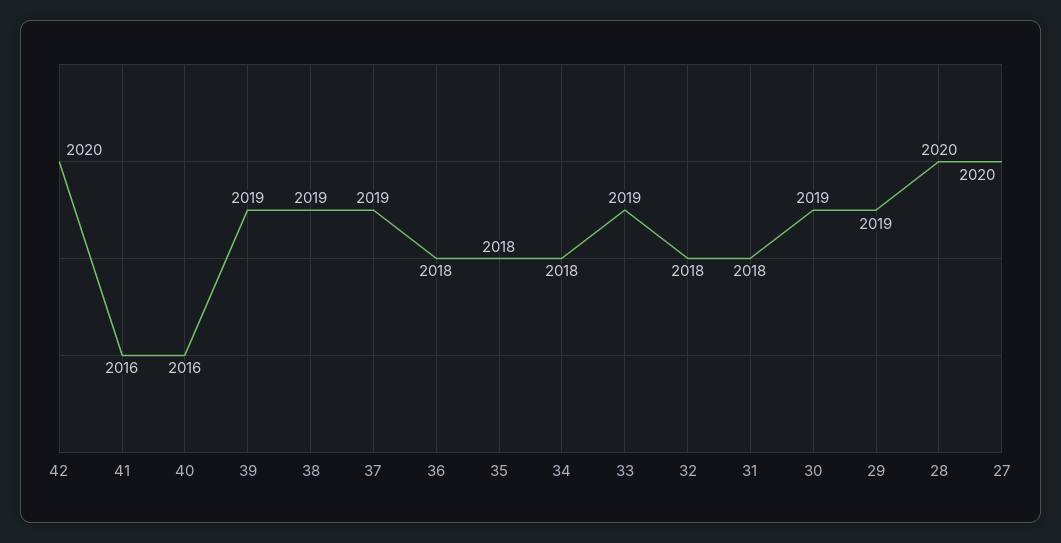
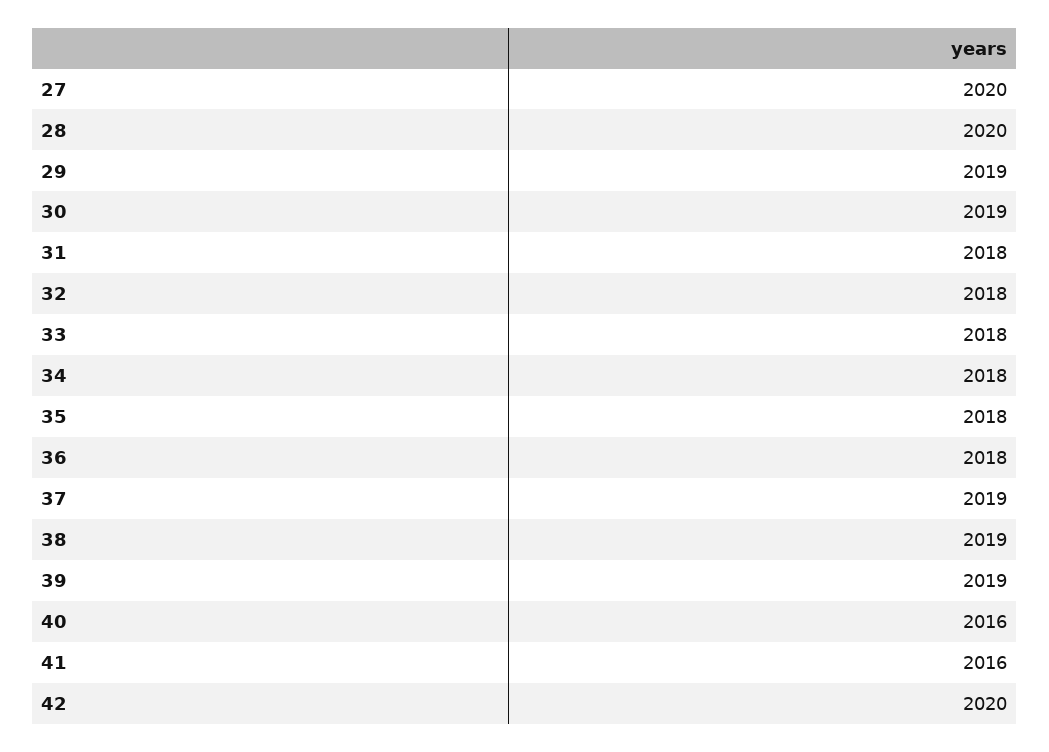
  {
    "42": 2020,
    "41": 2016,
    "40": 2016,
    "39": 2019,
    "38": 2019,
    "37": 2019,
    "36": 2018,
    "35": 2018,
    "34": 2018,
-   "33": 2019,
+   "33": 2018,
    "32": 2018,
    "31": 2018,
    "30": 2019,
    "29": 2019,
    "28": 2020,
    "27": 2020
  }

